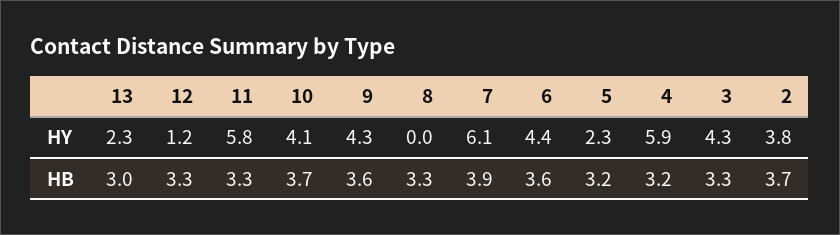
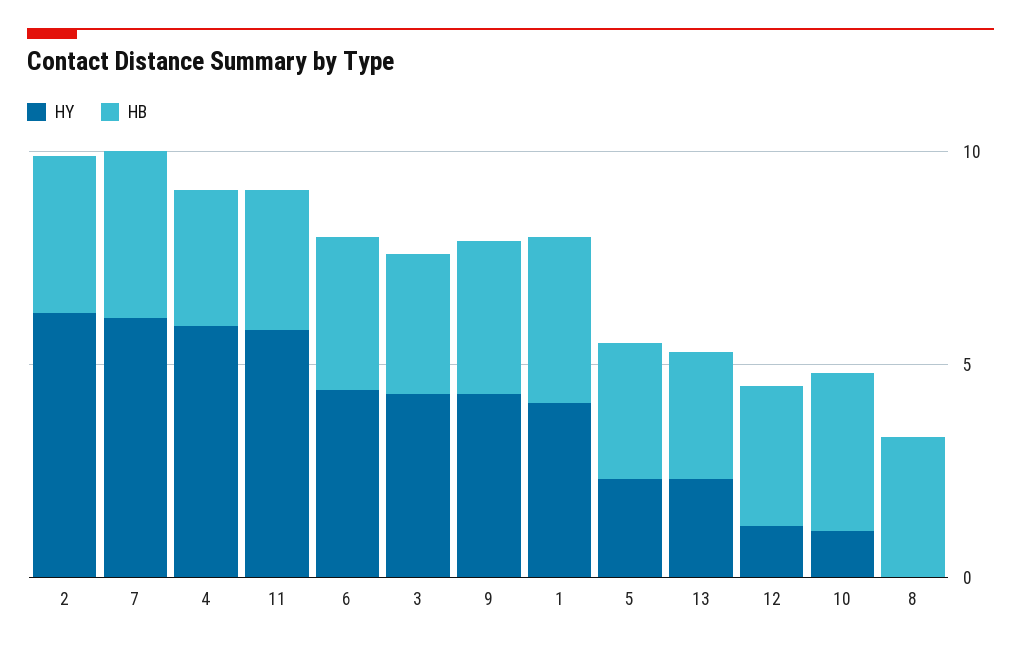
  {
    "HY": {
      "13": 2.3,
      "12": 1.2,
      "11": 5.8,
-     "10": 4.1,
+     "10": 1,
      "9": 4.3,
      "8": 0,
      "7": 6.1,
      "6": 4.4,
      "5": 2.3,
      "4": 5.9,
      "3": 4.3,
-     "2": 3.8
+     "2": 6,
+     "1": 4
    },
    "HB": {
      "13": 3,
      "12": 3.3,
      "11": 3.3,
      "10": 3.7,
      "9": 3.6,
      "8": 3.3,
      "7": 3.9,
      "6": 3.6,
      "5": 3.2,
      "4": 3.2,
      "3": 3.3,
-     "2": 3.7
+     "2": 3.7,
+     "1": 4
    }
  }

